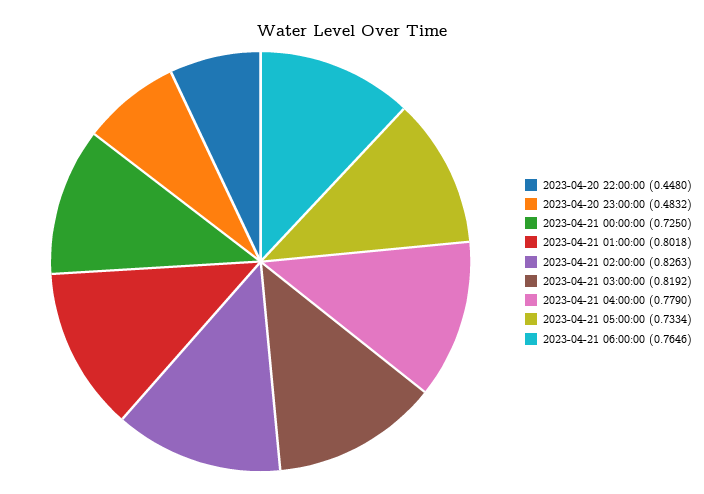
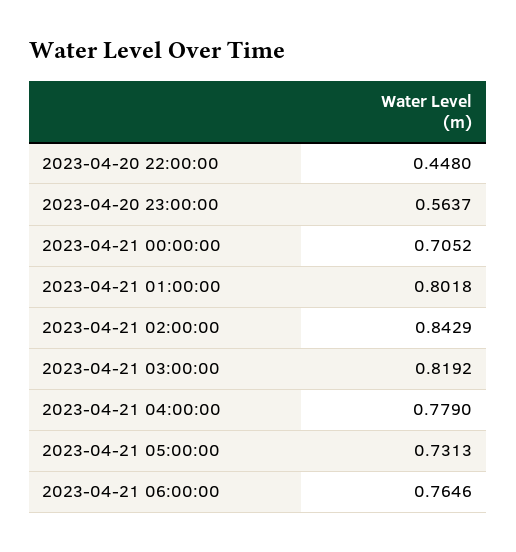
  {
    "2023-04-20 22:00:00": 0.448,
-   "2023-04-20 23:00:00": 0.4832,
+   "2023-04-20 23:00:00": 0.5637,
-   "2023-04-21 00:00:00": 0.725,
+   "2023-04-21 00:00:00": 0.7052,
    "2023-04-21 01:00:00": 0.8018,
-   "2023-04-21 02:00:00": 0.8263,
+   "2023-04-21 02:00:00": 0.8429,
    "2023-04-21 03:00:00": 0.8192,
    "2023-04-21 04:00:00": 0.779,
-   "2023-04-21 05:00:00": 0.7334,
+   "2023-04-21 05:00:00": 0.7313,
    "2023-04-21 06:00:00": 0.7646
  }

